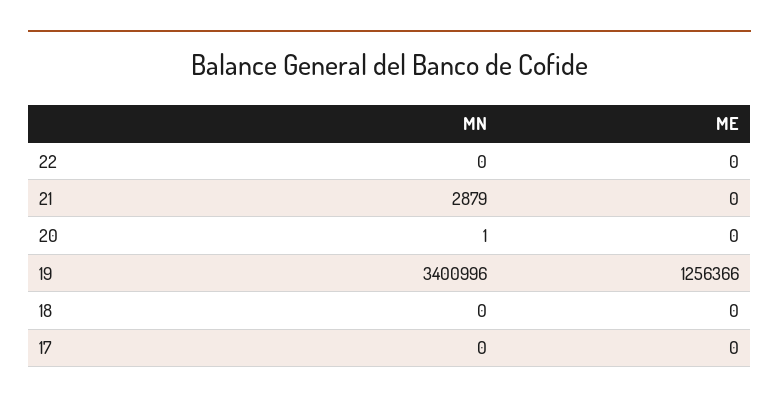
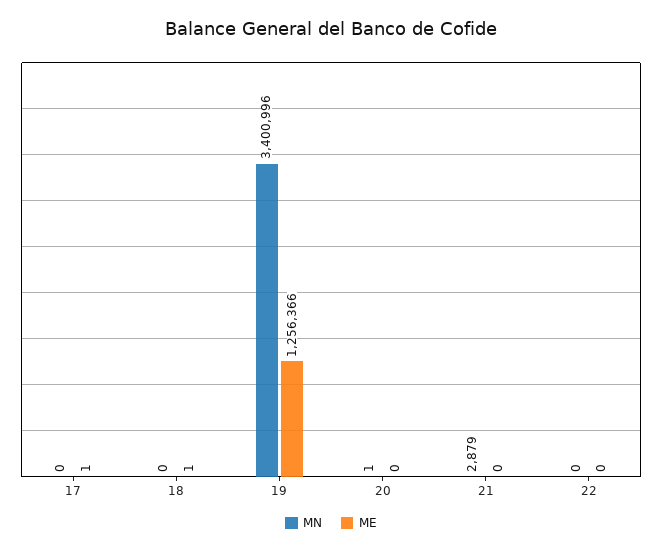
  {
    "MN": {
      "22": 0,
      "21": 2879,
      "20": 1,
      "19": 3400996,
      "18": 0,
      "17": 0
    },
    "ME": {
      "22": 0,
      "21": 0,
      "20": 0,
      "19": 1256366,
-     "18": 0,
+     "18": 1,
-     "17": 0
+     "17": 1
    }
  }

